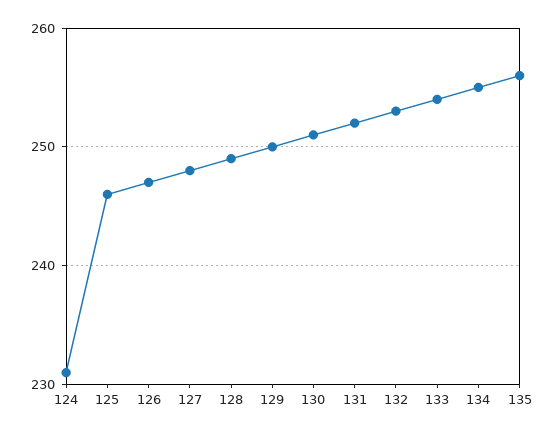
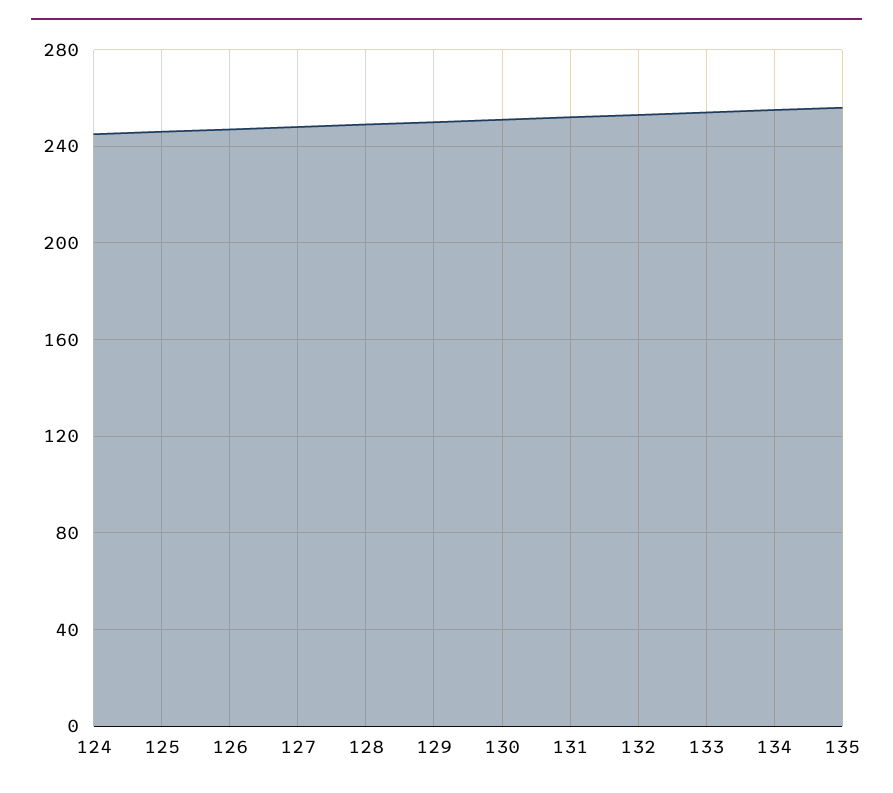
  {
-   "124": 231,
+   "124": 245,
    "125": 246,
    "126": 247,
    "127": 248,
    "128": 249,
    "129": 250,
    "130": 251,
    "131": 252,
    "132": 253,
    "133": 254,
    "134": 255,
    "135": 256
  }

